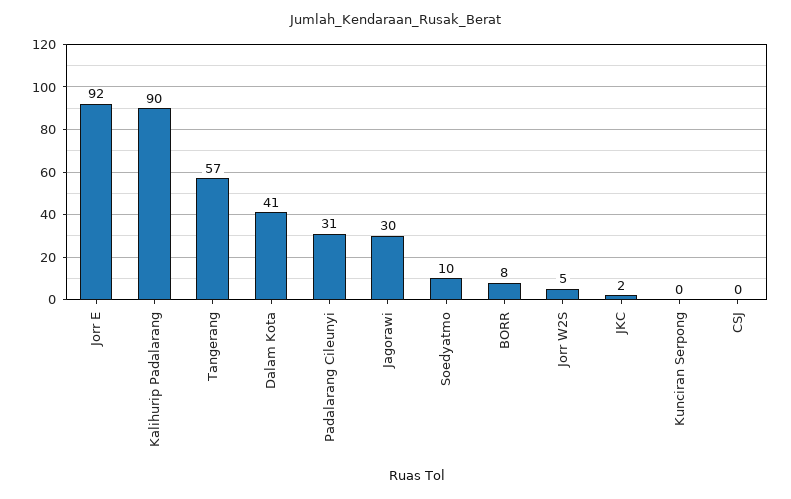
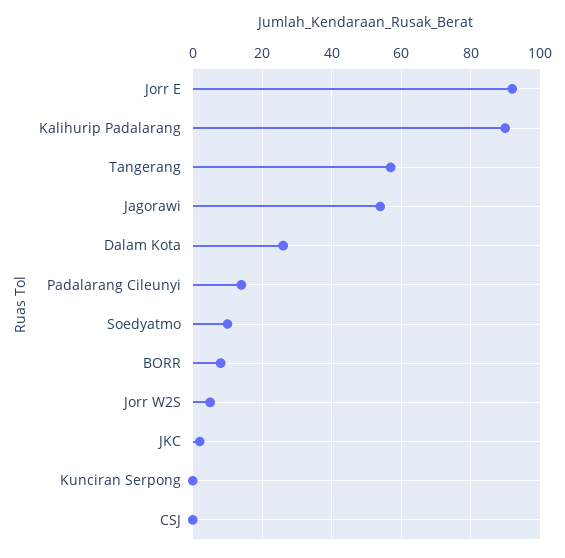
  {
    "Jorr E": 92,
    "Kalihurip Padalarang": 90,
    "Tangerang": 57,
-   "Dalam Kota": 41,
+   "Dalam Kota": 25,
-   "Padalarang Cileunyi": 31,
+   "Padalarang Cileunyi": 15,
-   "Jagorawi": 30,
+   "Jagorawi": 55,
    "Soedyatmo": 10,
    "BORR": 8,
    "Jorr W2S": 5,
    "JKC": 2,
    "Kunciran Serpong": 0,
    "CSJ": 0
  }

